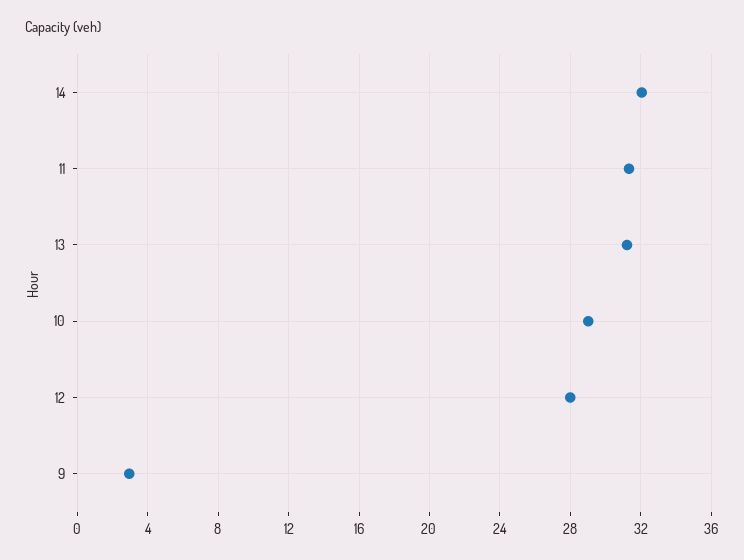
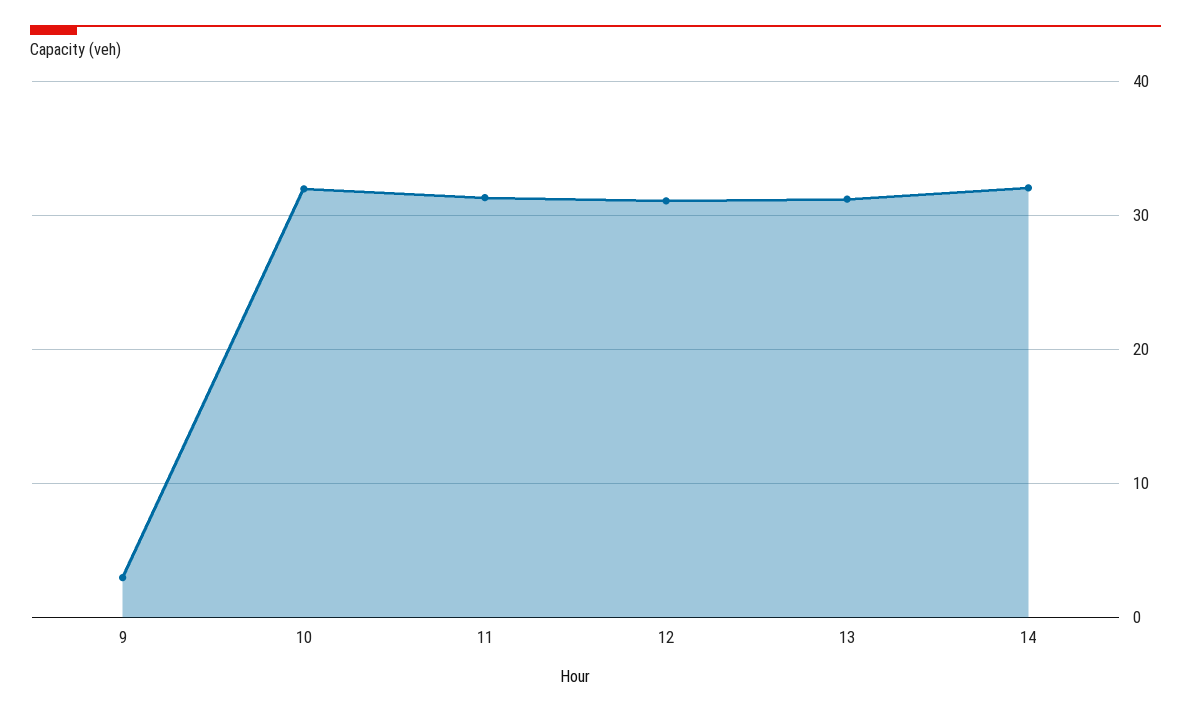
  {
    "14": 32,
    "11": 31.5,
    "13": 31,
-   "10": 29,
+   "10": 32,
-   "12": 28,
+   "12": 31,
    "9": 3
  }

